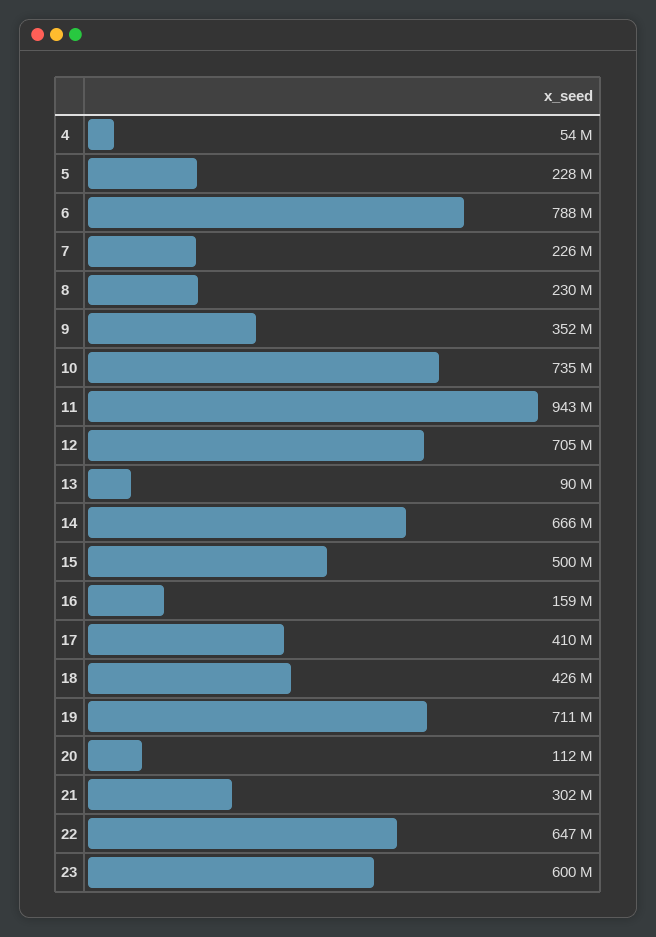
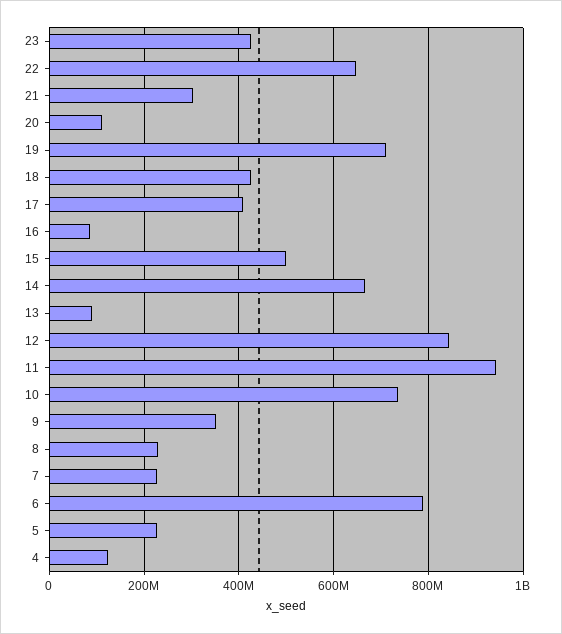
  {
-   "4": 54000000,
+   "4": 120000000,
    "5": 228000000,
    "6": 788000000,
    "7": 226000000,
    "8": 230000000,
    "9": 352000000,
    "10": 735000000,
    "11": 943000000,
-   "12": 705000000,
+   "12": 840000000,
    "13": 90000000,
    "14": 666000000,
    "15": 500000000,
-   "16": 159000000,
+   "16": 80000000,
    "17": 410000000,
    "18": 426000000,
    "19": 711000000,
    "20": 112000000,
    "21": 302000000,
    "22": 647000000,
-   "23": 600000000
+   "23": 420000000
  }

